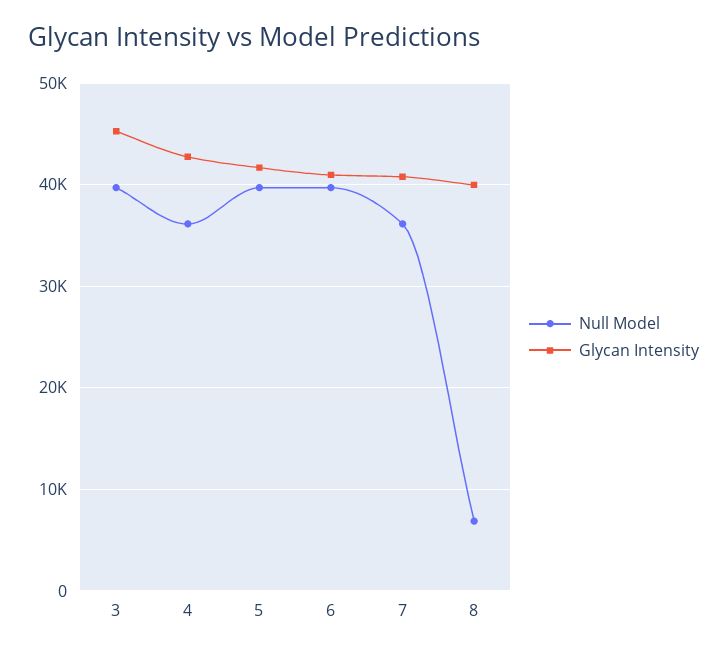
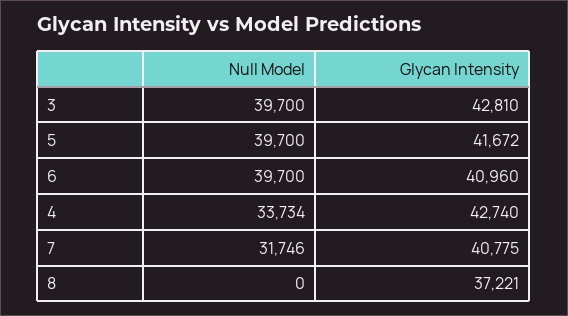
  {
    "Null Model": {
      "3": 39700,
-     "4": 36000,
+     "4": 33734,
      "5": 39700,
      "6": 39700,
-     "7": 36000,
+     "7": 31746,
-     "8": 7000
+     "8": 0
    },
    "Glycan Intensity": {
-     "3": 45000,
+     "3": 42810,
      "4": 42740,
      "5": 41672,
      "6": 40960,
      "7": 40775,
-     "8": 40000
+     "8": 37221
    }
  }

